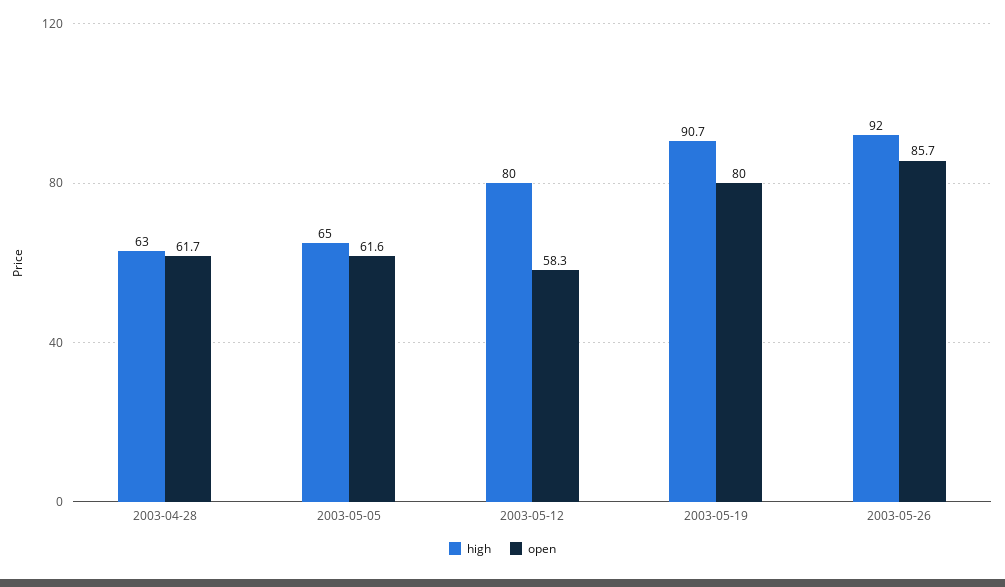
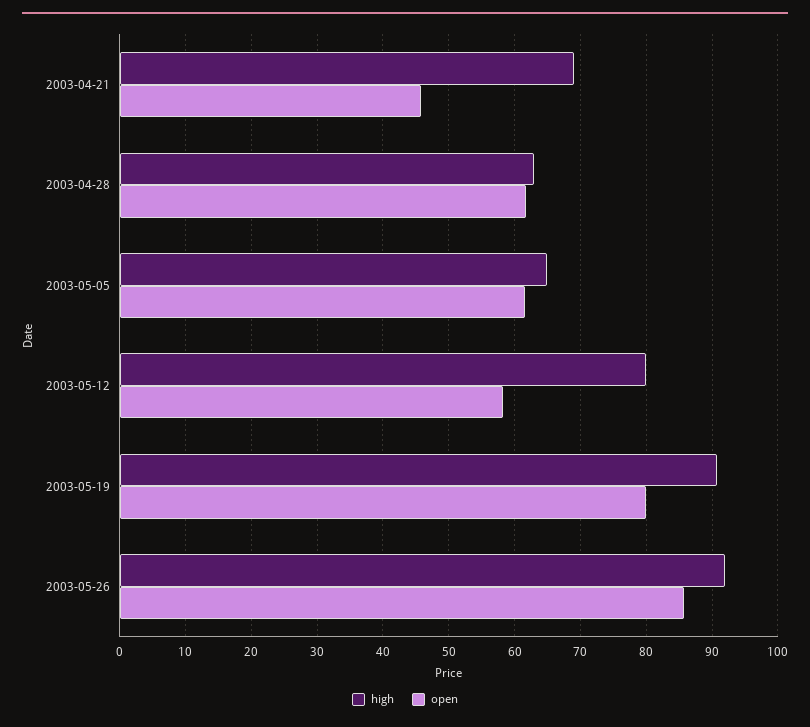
  {
    "high": {
      "2003-04-28": 63,
      "2003-05-05": 65,
      "2003-05-12": 80,
      "2003-05-19": 90.7,
-     "2003-05-26": 92
+     "2003-05-26": 92,
+     "2003-04-21": 69
    },
    "open": {
      "2003-04-28": 61.7,
      "2003-05-05": 61.6,
      "2003-05-12": 58.3,
      "2003-05-19": 80,
-     "2003-05-26": 85.7
+     "2003-05-26": 85.7,
+     "2003-04-21": 46
    }
  }

